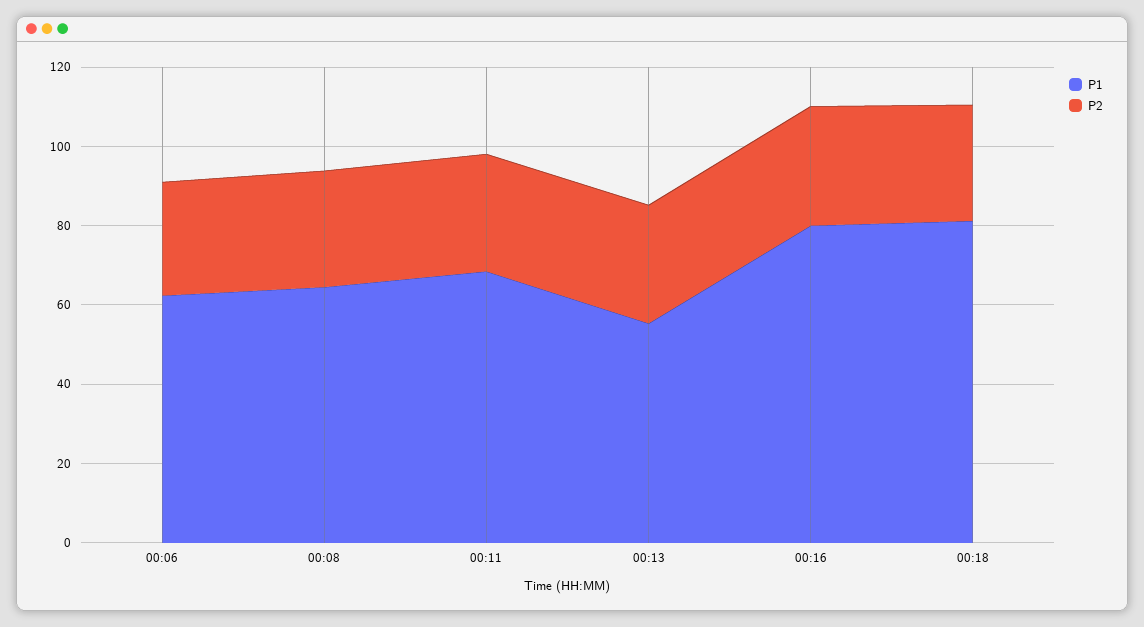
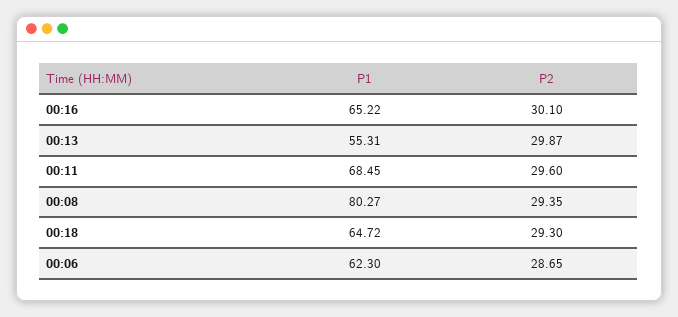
  {
    "P1": {
      "00:06": 62.3,
-     "00:08": 65,
+     "00:08": 80.27,
      "00:11": 68.45,
      "00:13": 55.31,
-     "00:16": 80,
+     "00:16": 65.22,
-     "00:18": 80
+     "00:18": 64.72
    },
    "P2": {
      "00:06": 28.65,
      "00:08": 29.35,
      "00:11": 29.6,
      "00:13": 29.87,
      "00:16": 30.1,
      "00:18": 29.3
    }
  }

